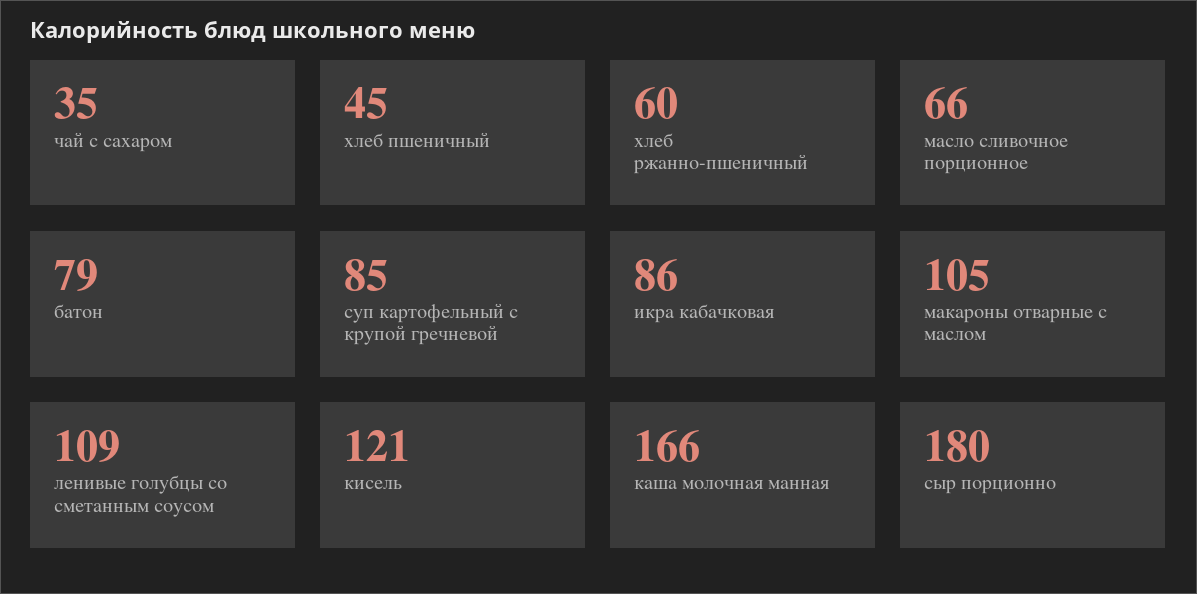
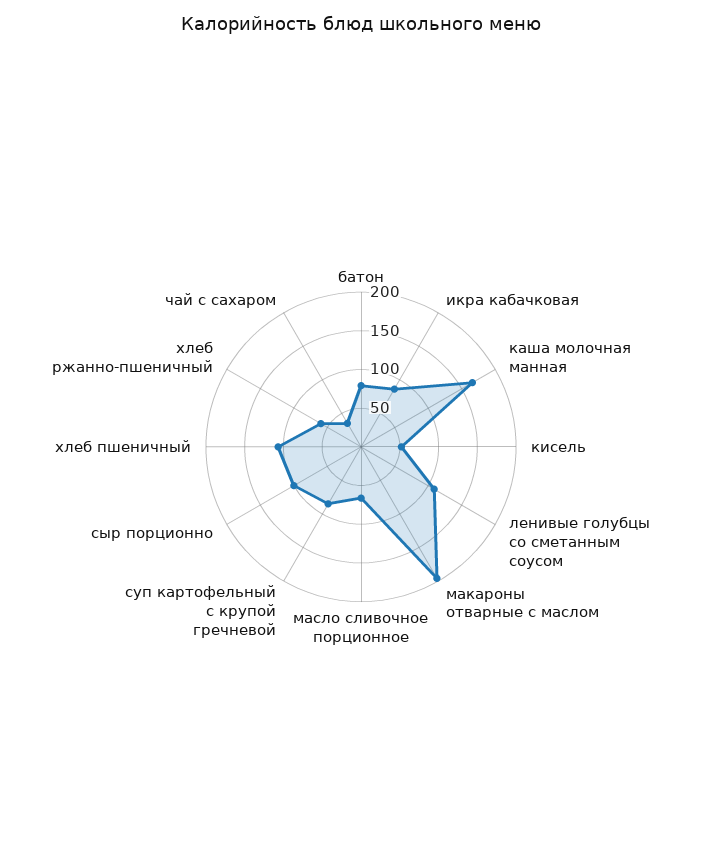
  {
    "чай с сахаром": 35,
-   "хлеб пшеничный": 45,
+   "хлеб пшеничный": 100,
    "хлеб ржанно-пшеничный": 60,
    "масло сливочное порционное": 66,
    "батон": 79,
    "суп картофельный с крупой гречневой": 85,
    "икра кабачковая": 86,
-   "макароны отварные с маслом": 105,
+   "макароны отварные с маслом": 200,
    "ленивые голубцы со сметанным соусом": 109,
-   "кисель": 121,
+   "кисель": 50,
    "каша молочная манная": 166,
-   "сыр порционно": 180
+   "сыр порционно": 100
  }

